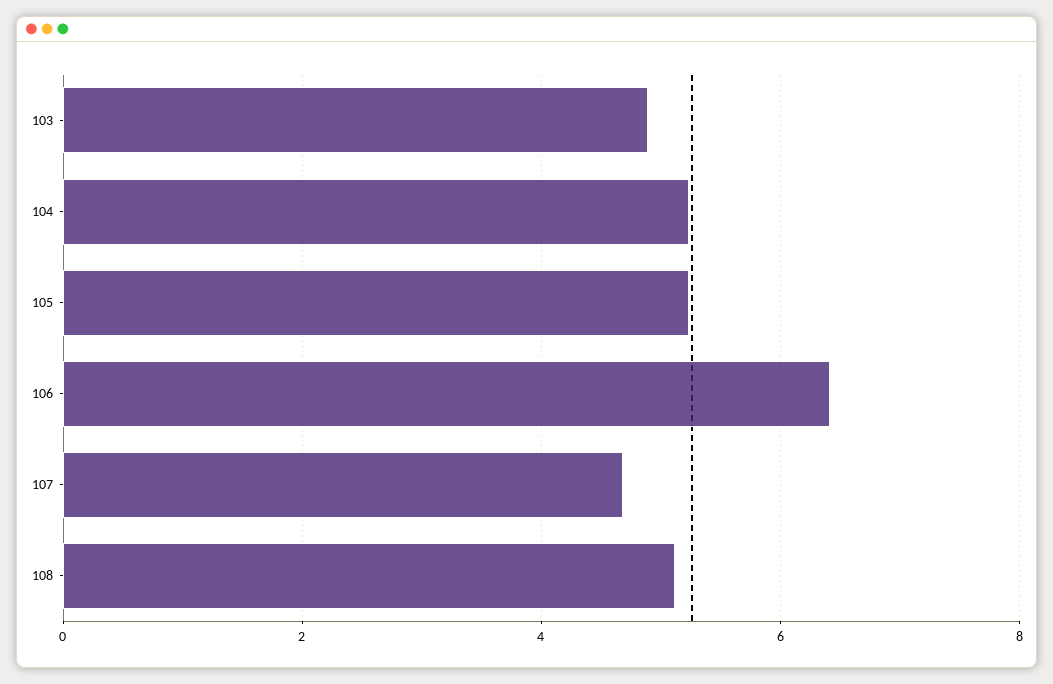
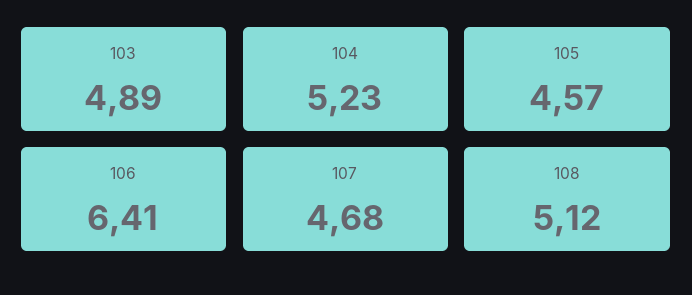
  {
    "103": 4.89,
    "104": 5.23,
-   "105": 5.2,
+   "105": 4.57,
    "106": 6.41,
    "107": 4.68,
    "108": 5.12
  }

